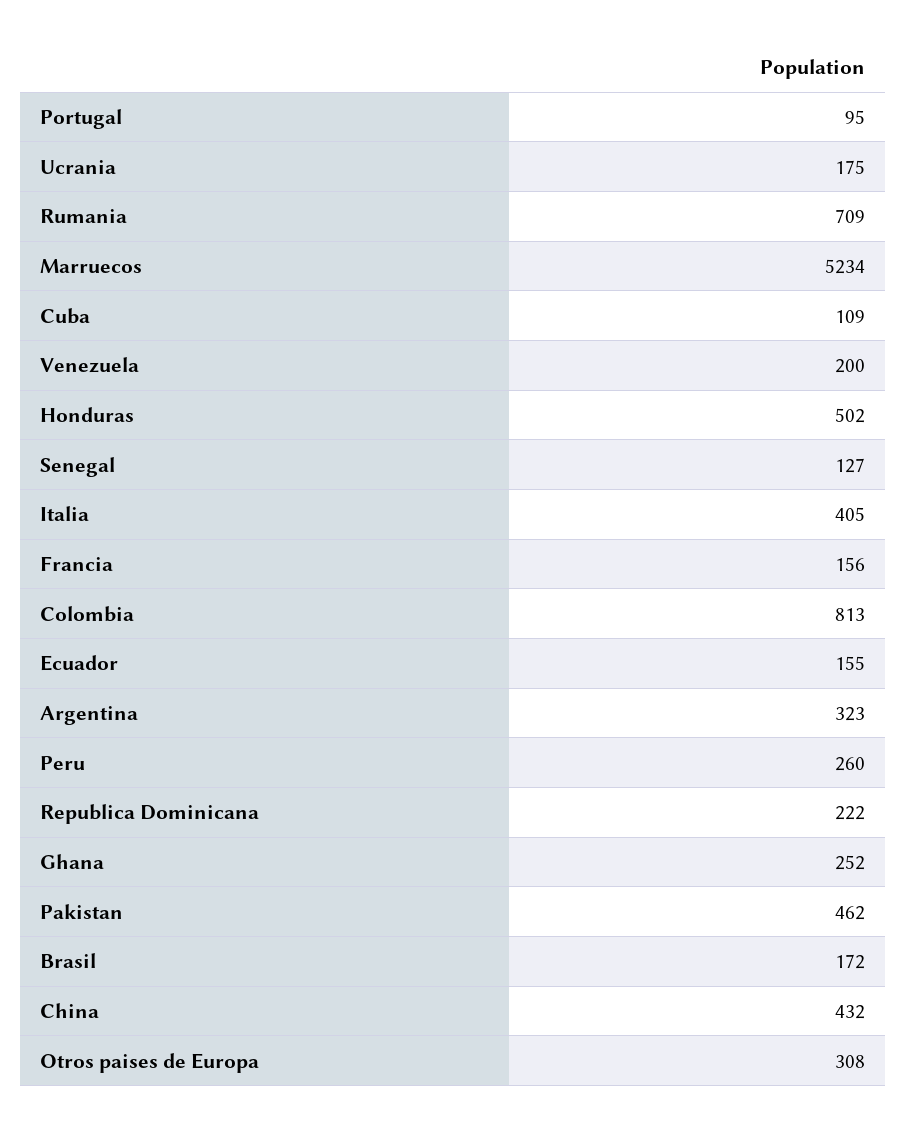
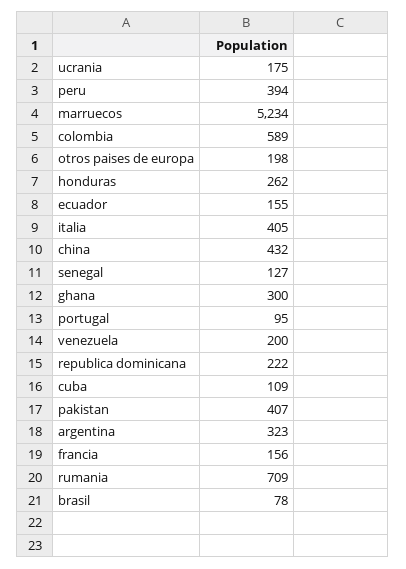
  {
    "Portugal": 95,
    "Ucrania": 175,
    "Rumania": 709,
    "Marruecos": 5234,
    "Cuba": 109,
    "Venezuela": 200,
-   "Honduras": 502,
+   "Honduras": 262,
    "Senegal": 127,
    "Italia": 405,
    "Francia": 156,
-   "Colombia": 813,
+   "Colombia": 589,
    "Ecuador": 155,
    "Argentina": 323,
-   "Peru": 260,
+   "Peru": 394,
    "Republica Dominicana": 222,
-   "Ghana": 252,
+   "Ghana": 300,
-   "Pakistan": 462,
+   "Pakistan": 407,
-   "Brasil": 172,
+   "Brasil": 78,
    "China": 432,
-   "Otros paises de Europa": 308
+   "Otros paises de Europa": 198
  }

